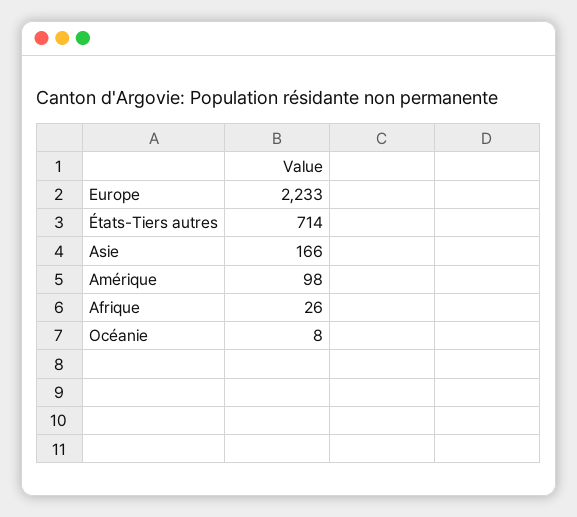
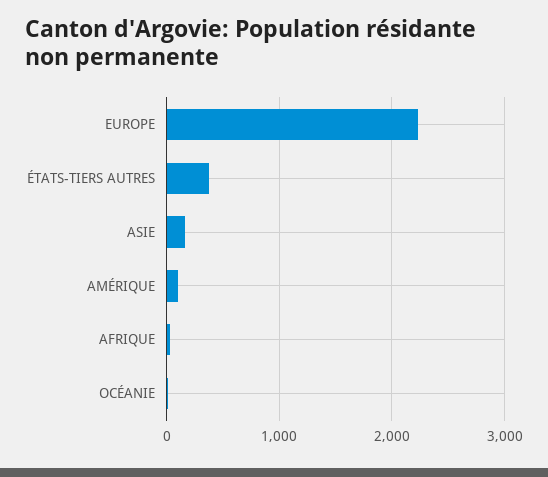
  {
    "Europe": 2233,
-   "États-Tiers autres": 714,
+   "États-Tiers autres": 400,
    "Asie": 166,
    "Amérique": 98,
    "Afrique": 26,
    "Océanie": 8
  }

